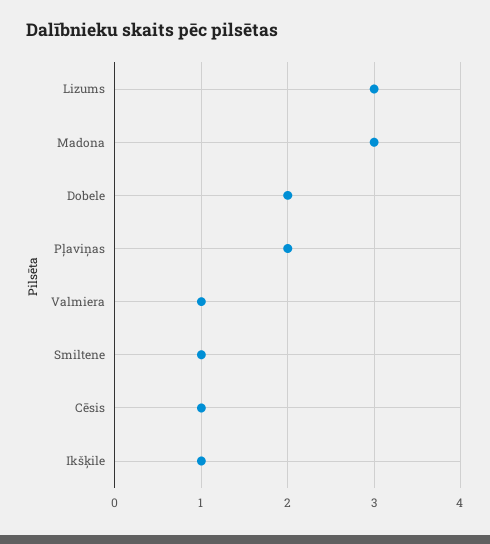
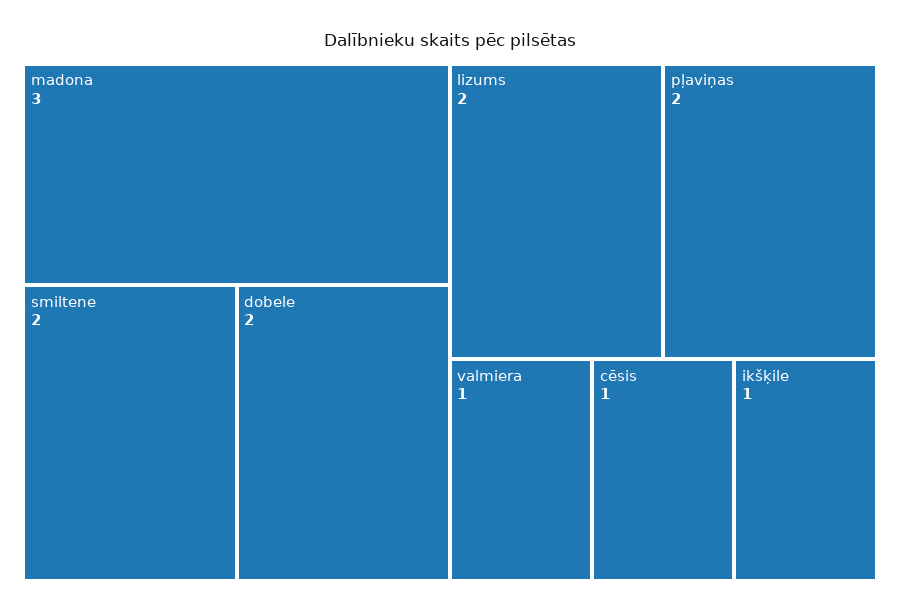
  {
-   "Lizums": 3,
+   "Lizums": 2,
    "Madona": 3,
    "Dobele": 2,
    "Pļaviņas": 2,
    "Valmiera": 1,
-   "Smiltene": 1,
+   "Smiltene": 2,
    "Cēsis": 1,
    "Ikšķile": 1
  }

